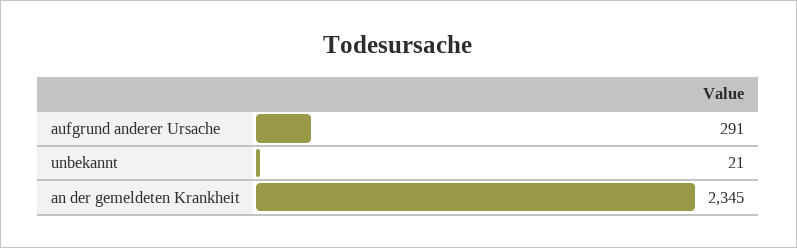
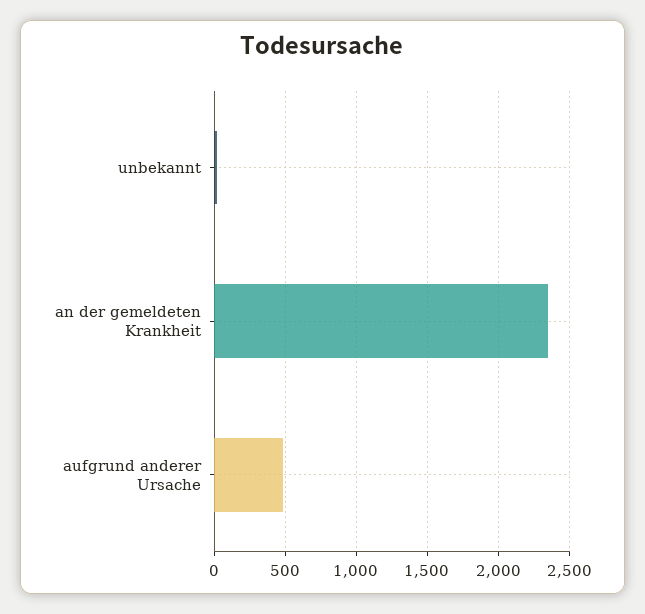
  {
-   "aufgrund anderer Ursache": 291,
+   "aufgrund anderer Ursache": 500,
    "unbekannt": 21,
    "an der gemeldeten Krankheit": 2345
  }

